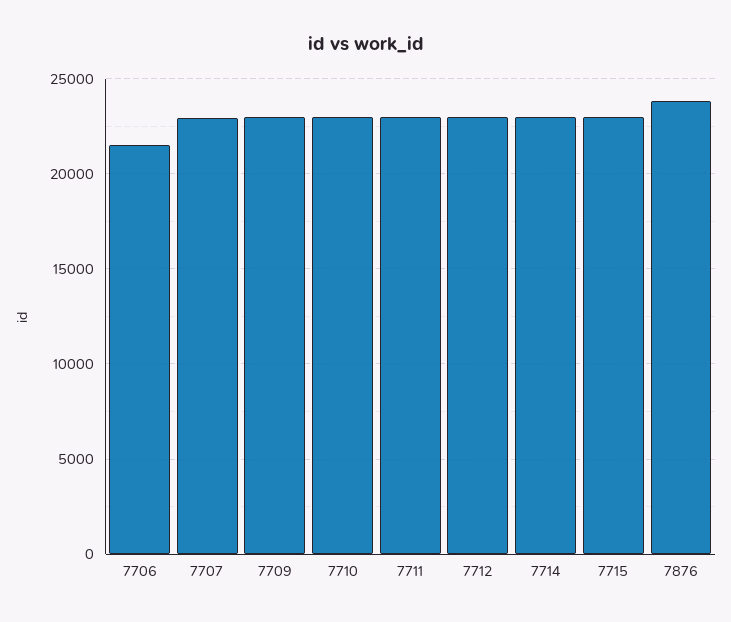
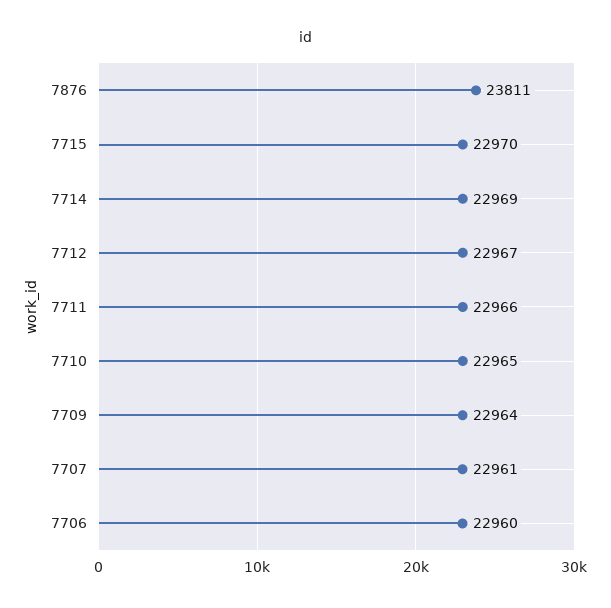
  {
-   "7706": 21500,
+   "7706": 22960,
    "7707": 22961,
    "7709": 22964,
    "7710": 22965,
    "7711": 22966,
    "7712": 22967,
    "7714": 22969,
    "7715": 22970,
    "7876": 23811
  }

